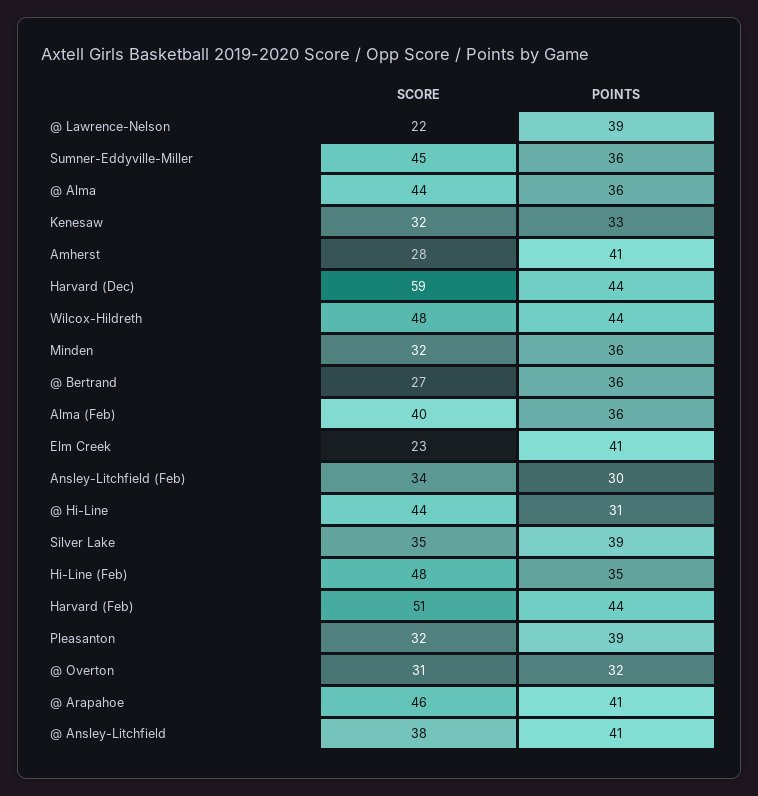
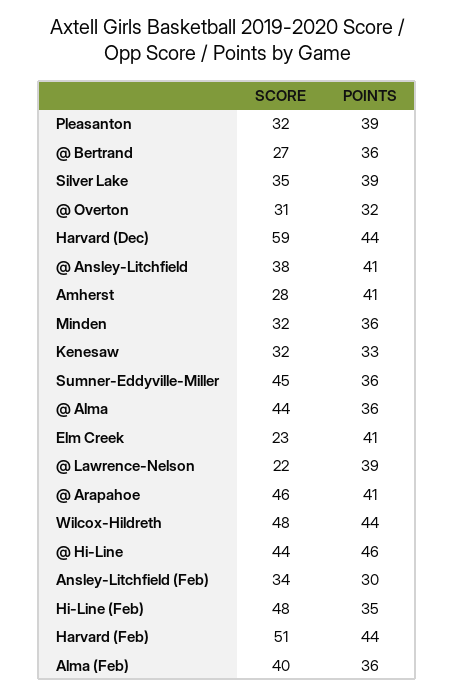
  {
    "SCORE": {
      "@ Lawrence-Nelson": 22,
      "Sumner-Eddyville-Miller": 45,
      "@ Alma": 44,
      "Kenesaw": 32,
      "Amherst": 28,
      "Harvard (Dec)": 59,
      "Wilcox-Hildreth": 48,
      "Minden": 32,
      "@ Bertrand": 27,
      "Alma (Feb)": 40,
      "Elm Creek": 23,
      "Ansley-Litchfield (Feb)": 34,
      "@ Hi-Line": 44,
      "Silver Lake": 35,
      "Hi-Line (Feb)": 48,
      "Harvard (Feb)": 51,
      "Pleasanton": 32,
      "@ Overton": 31,
      "@ Arapahoe": 46,
      "@ Ansley-Litchfield": 38
    },
    "POINTS": {
      "@ Lawrence-Nelson": 39,
      "Sumner-Eddyville-Miller": 36,
      "@ Alma": 36,
      "Kenesaw": 33,
      "Amherst": 41,
      "Harvard (Dec)": 44,
      "Wilcox-Hildreth": 44,
      "Minden": 36,
      "@ Bertrand": 36,
      "Alma (Feb)": 36,
      "Elm Creek": 41,
      "Ansley-Litchfield (Feb)": 30,
-     "@ Hi-Line": 31,
+     "@ Hi-Line": 46,
      "Silver Lake": 39,
      "Hi-Line (Feb)": 35,
      "Harvard (Feb)": 44,
      "Pleasanton": 39,
      "@ Overton": 32,
      "@ Arapahoe": 41,
      "@ Ansley-Litchfield": 41
    }
  }

